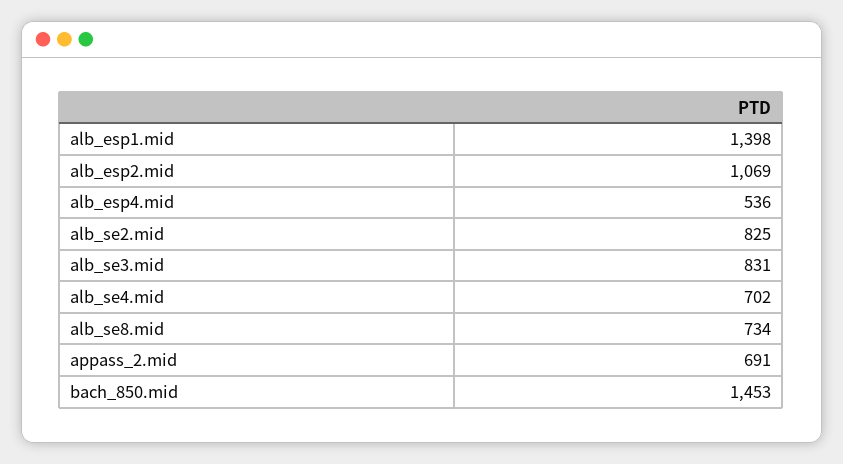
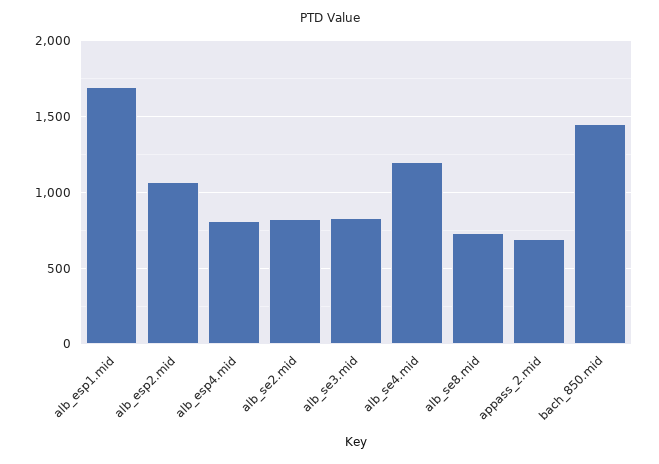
  {
-   "alb_esp1.mid": 1398,
+   "alb_esp1.mid": 1700,
    "alb_esp2.mid": 1069,
-   "alb_esp4.mid": 536,
+   "alb_esp4.mid": 800,
    "alb_se2.mid": 825,
    "alb_se3.mid": 831,
-   "alb_se4.mid": 702,
+   "alb_se4.mid": 1200,
    "alb_se8.mid": 734,
    "appass_2.mid": 691,
    "bach_850.mid": 1453
  }

